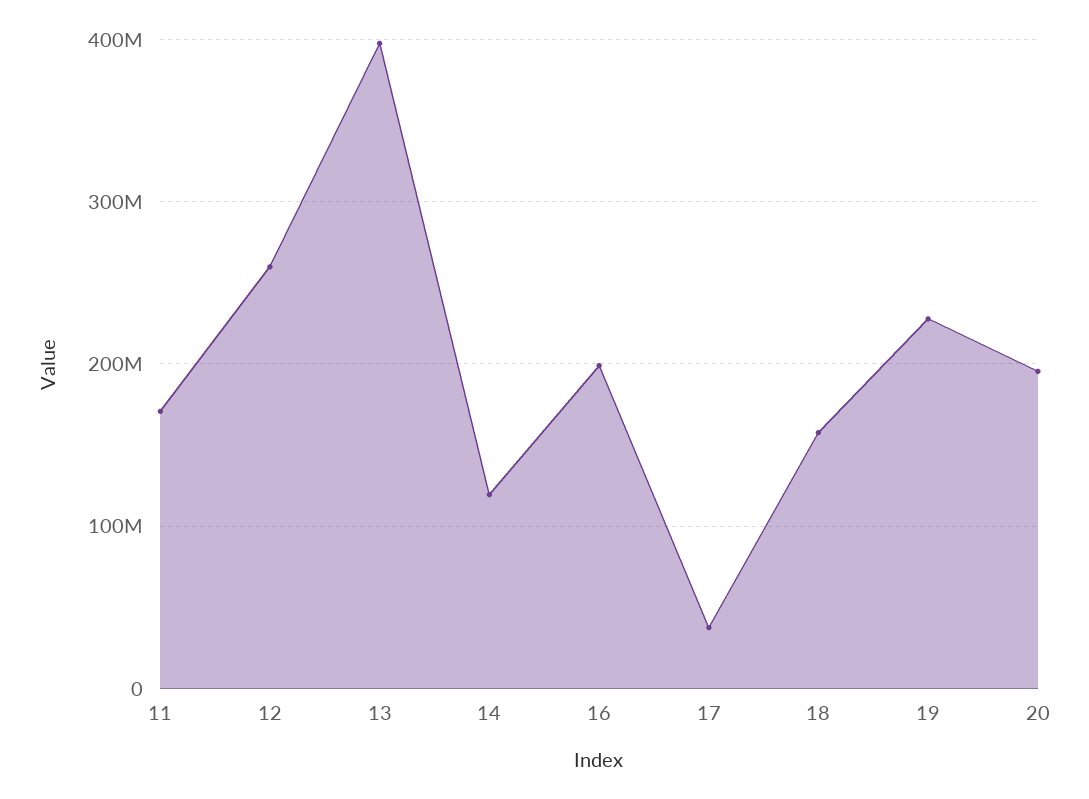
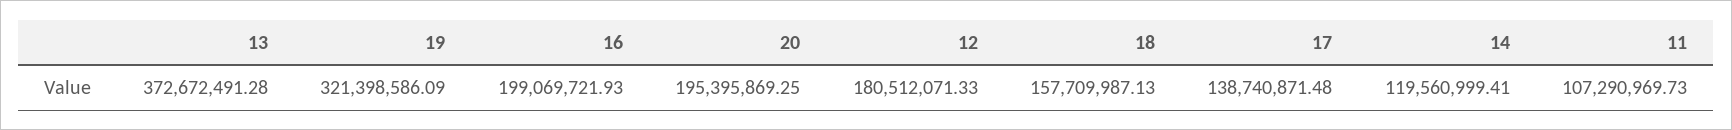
  {
-   "11": 170000000,
+   "11": 107290969.73,
-   "12": 260000000,
+   "12": 180512071.33,
-   "13": 400000000,
+   "13": 372672491.28,
    "14": 119560999.41,
    "16": 199069721.93,
-   "17": 40000000,
+   "17": 138740871.48,
    "18": 157709987.13,
-   "19": 230000000,
+   "19": 321398586.09,
    "20": 195395869.25
  }

